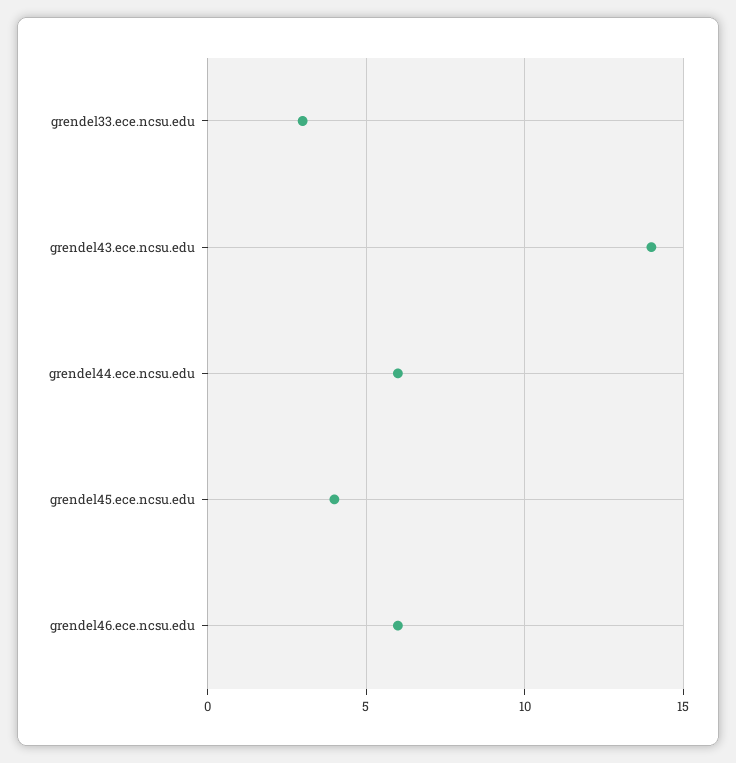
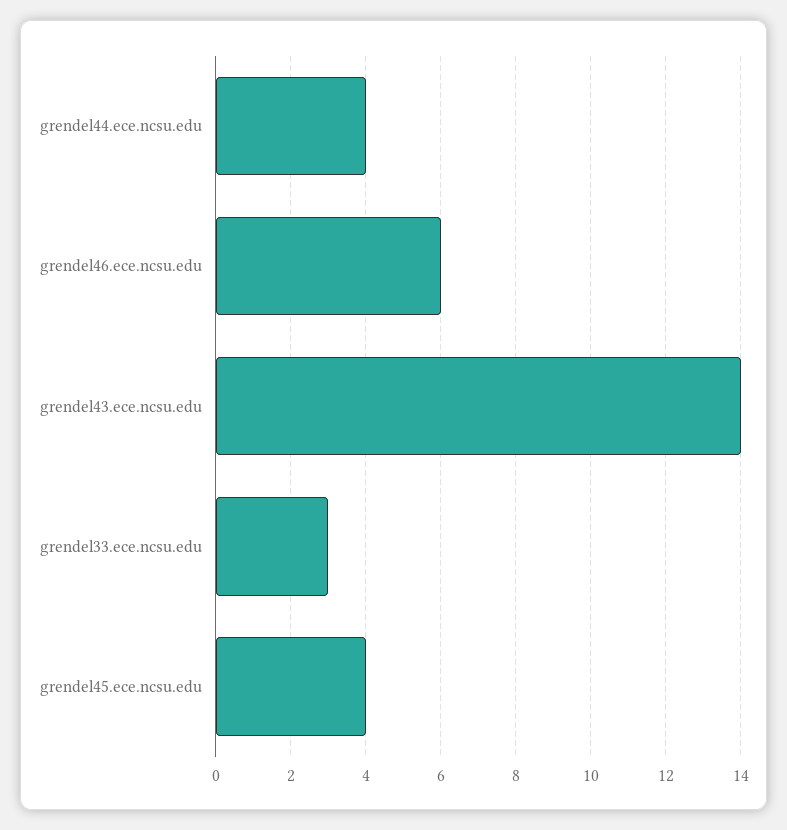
  {
    "grendel33.ece.ncsu.edu": 3,
    "grendel43.ece.ncsu.edu": 14,
-   "grendel44.ece.ncsu.edu": 6,
+   "grendel44.ece.ncsu.edu": 4,
    "grendel45.ece.ncsu.edu": 4,
    "grendel46.ece.ncsu.edu": 6
  }

